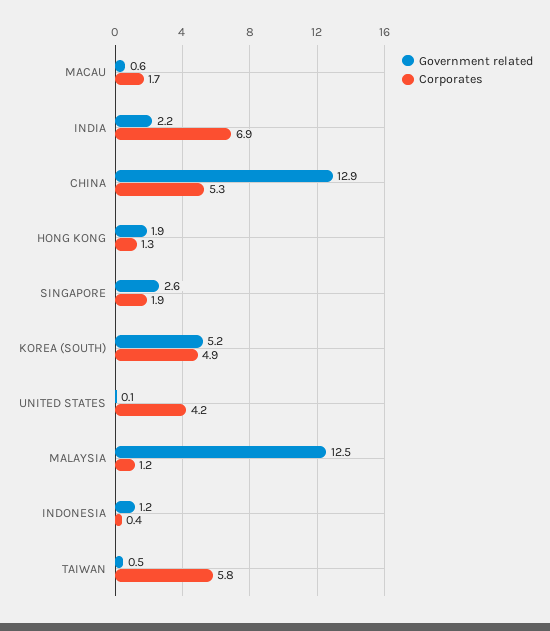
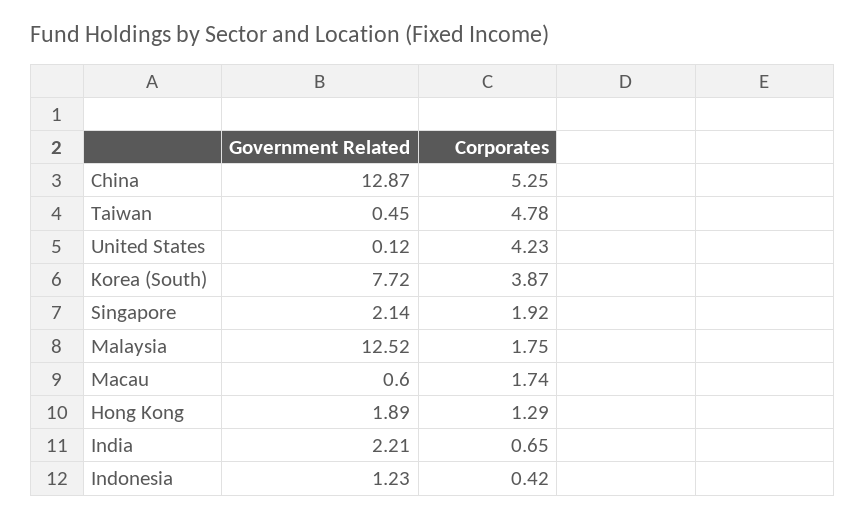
  {
    "Government related": {
      "MACAU": 0.6,
      "INDIA": 2.21,
      "CHINA": 12.87,
      "HONG KONG": 1.89,
-     "SINGAPORE": 2.6,
+     "SINGAPORE": 2.14,
-     "KOREA (SOUTH)": 5.2,
+     "KOREA (SOUTH)": 7.72,
      "UNITED STATES": 0.12,
      "MALAYSIA": 12.52,
      "INDONESIA": 1.23,
      "TAIWAN": 0.45
    },
    "Corporates": {
      "MACAU": 1.74,
-     "INDIA": 6.9,
+     "INDIA": 0.65,
      "CHINA": 5.25,
      "HONG KONG": 1.29,
      "SINGAPORE": 1.92,
-     "KOREA (SOUTH)": 4.9,
+     "KOREA (SOUTH)": 3.87,
      "UNITED STATES": 4.23,
-     "MALAYSIA": 1.2,
+     "MALAYSIA": 1.75,
      "INDONESIA": 0.42,
-     "TAIWAN": 5.8
+     "TAIWAN": 4.78
    }
  }

